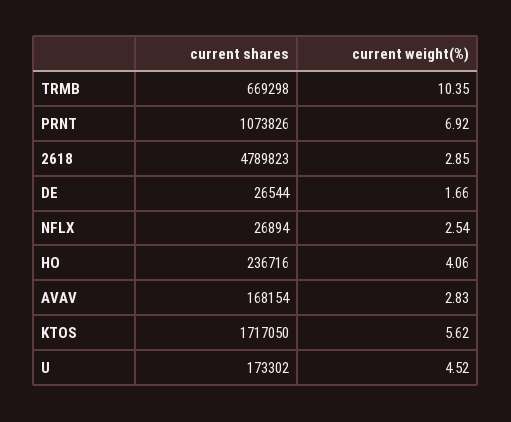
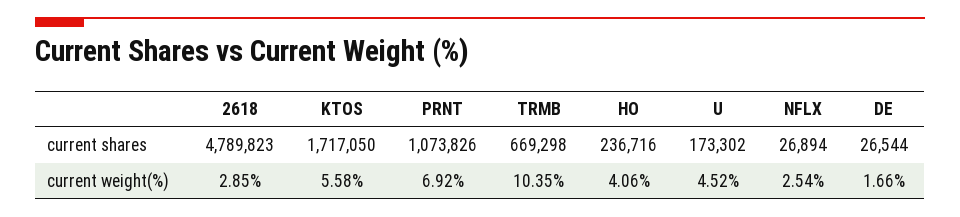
  {
    "current shares": {
      "TRMB": 669298,
      "PRNT": 1073826,
      "2618": 4789823,
      "DE": 26544,
      "NFLX": 26894,
      "HO": 236716,
-     "AVAV": 168154,
      "KTOS": 1717050,
      "U": 173302
    },
    "current weight(%)": {
      "TRMB": 10.35,
      "PRNT": 6.92,
      "2618": 2.85,
      "DE": 1.66,
      "NFLX": 2.54,
      "HO": 4.06,
-     "AVAV": 2.83,
-     "KTOS": 5.62,
+     "KTOS": 5.58,
      "U": 4.52
    }
  }

